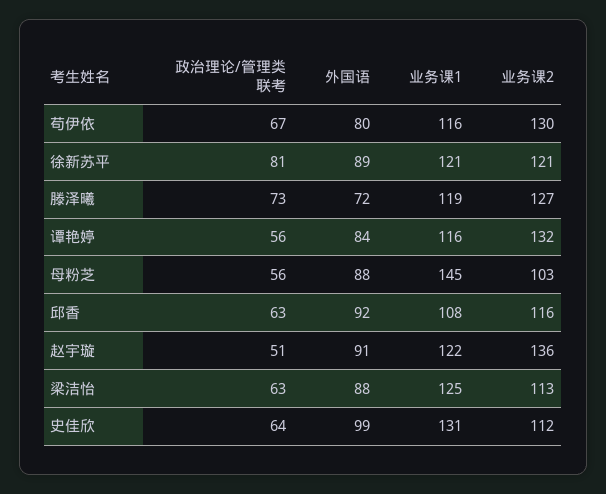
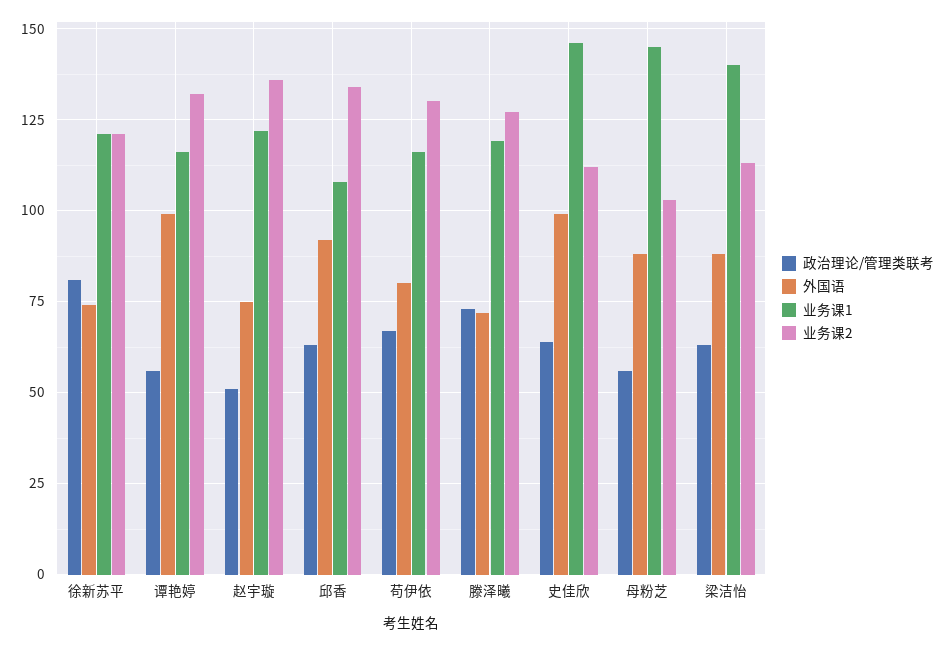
  {
    "政治理论/管理类联考": {
      "苟伊依": 67,
      "徐新苏平": 81,
      "滕泽曦": 73,
      "谭艳婷": 56,
      "母粉芝": 56,
      "邱香": 63,
      "赵宇璇": 51,
      "梁洁怡": 63,
      "史佳欣": 64
    },
    "外国语": {
      "苟伊依": 80,
-     "徐新苏平": 89,
+     "徐新苏平": 75,
      "滕泽曦": 72,
-     "谭艳婷": 84,
+     "谭艳婷": 100,
      "母粉芝": 88,
      "邱香": 92,
-     "赵宇璇": 91,
+     "赵宇璇": 75,
      "梁洁怡": 88,
      "史佳欣": 99
    },
    "业务课1": {
      "苟伊依": 116,
      "徐新苏平": 121,
      "滕泽曦": 119,
      "谭艳婷": 116,
      "母粉芝": 145,
      "邱香": 108,
      "赵宇璇": 122,
-     "梁洁怡": 125,
+     "梁洁怡": 140,
-     "史佳欣": 131
+     "史佳欣": 145
    },
    "业务课2": {
      "苟伊依": 130,
      "徐新苏平": 121,
      "滕泽曦": 127,
      "谭艳婷": 132,
      "母粉芝": 103,
-     "邱香": 116,
+     "邱香": 135,
      "赵宇璇": 136,
      "梁洁怡": 113,
      "史佳欣": 112
    }
  }

